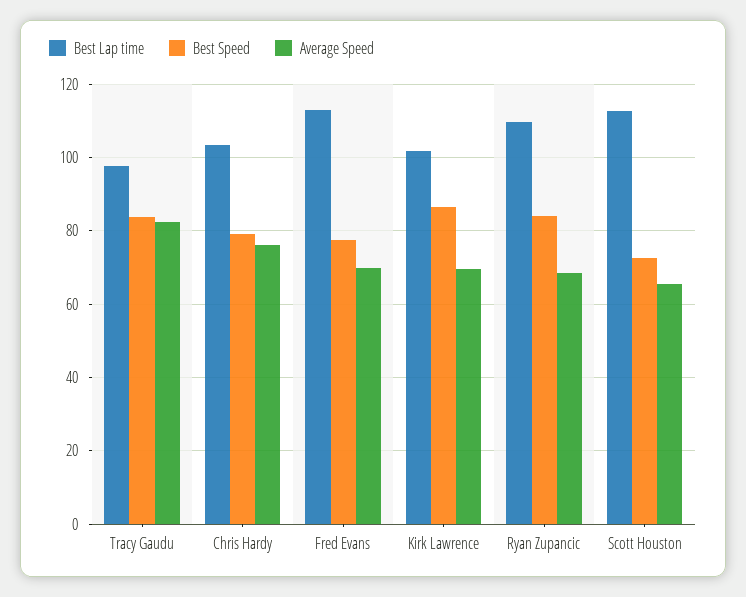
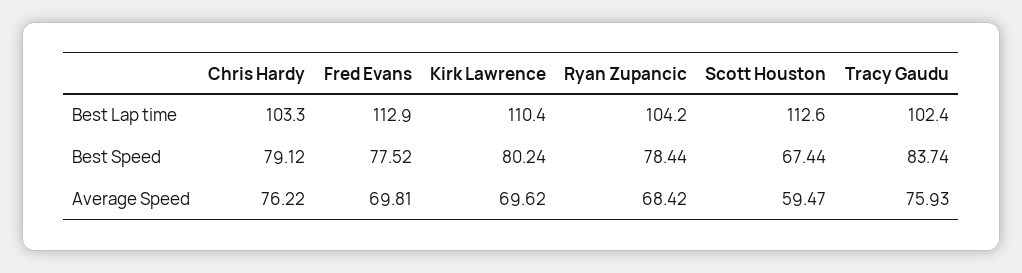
  {
    "Best Lap time": {
-     "Tracy Gaudu": 98,
+     "Tracy Gaudu": 102.4,
      "Chris Hardy": 103.3,
      "Fred Evans": 112.9,
-     "Kirk Lawrence": 102,
+     "Kirk Lawrence": 110.4,
-     "Ryan Zupancic": 110,
+     "Ryan Zupancic": 104.2,
      "Scott Houston": 112.6
    },
    "Best Speed": {
      "Tracy Gaudu": 83.74,
      "Chris Hardy": 79.12,
      "Fred Evans": 77.52,
-     "Kirk Lawrence": 86,
+     "Kirk Lawrence": 80.24,
-     "Ryan Zupancic": 84,
+     "Ryan Zupancic": 78.44,
-     "Scott Houston": 72
+     "Scott Houston": 67.44
    },
    "Average Speed": {
-     "Tracy Gaudu": 82,
+     "Tracy Gaudu": 75.93,
      "Chris Hardy": 76.22,
      "Fred Evans": 69.81,
      "Kirk Lawrence": 69.62,
      "Ryan Zupancic": 68.42,
-     "Scott Houston": 66
+     "Scott Houston": 59.47
    }
  }

